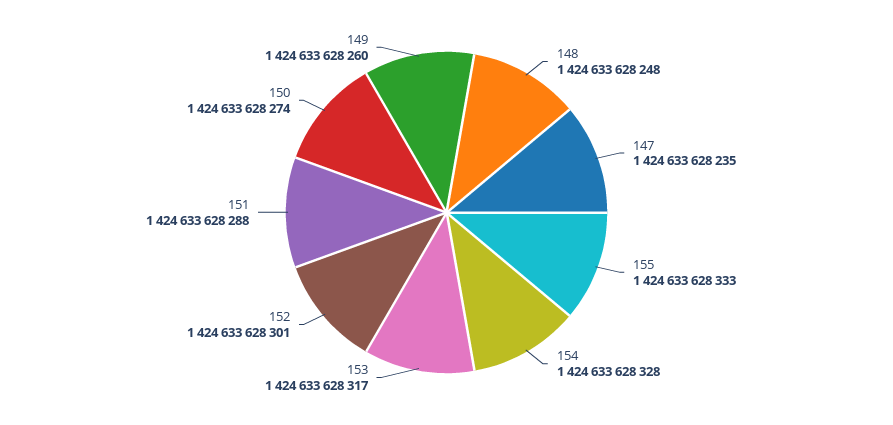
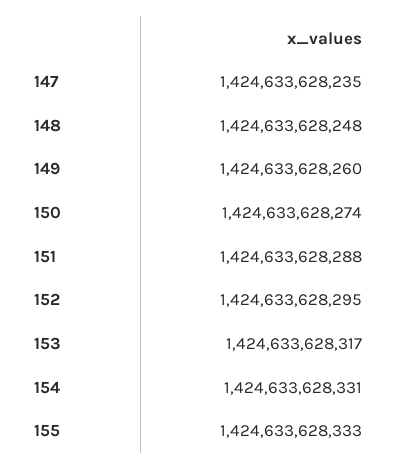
  {
    "148": 1424633628248,
    "147": 1424633628235,
    "155": 1424633628333,
-   "154": 1424633628328,
+   "154": 1424633628331,
    "153": 1424633628317,
-   "152": 1424633628301,
+   "152": 1424633628295,
    "151": 1424633628288,
    "150": 1424633628274,
    "149": 1424633628260
  }

